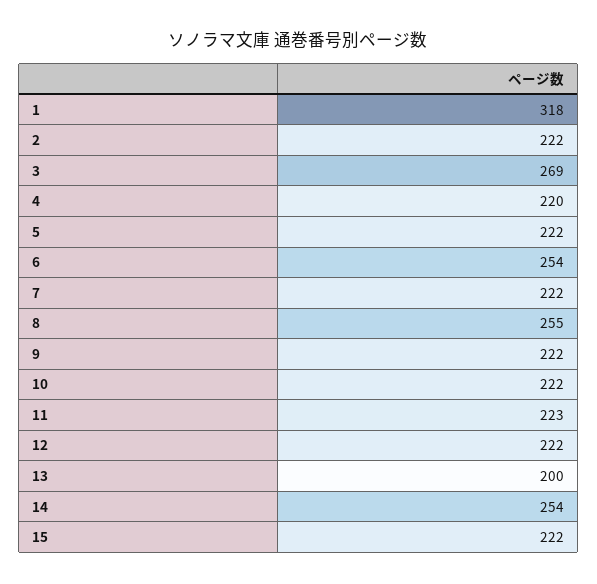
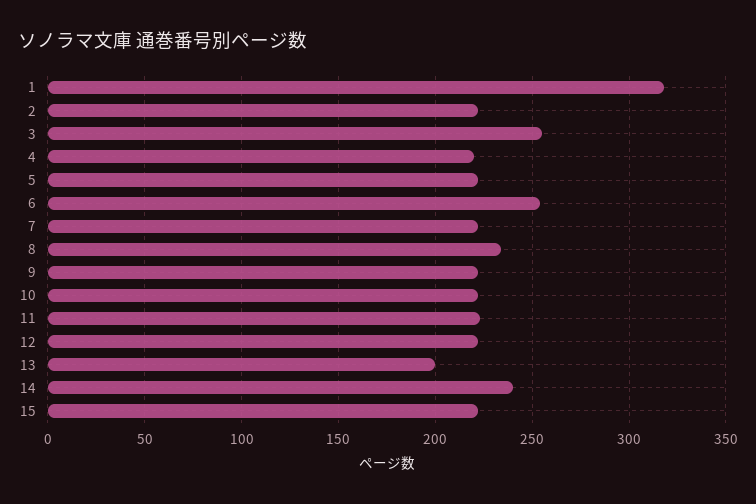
  {
    "1": 318,
    "2": 222,
-   "3": 269,
+   "3": 255,
    "4": 220,
    "5": 222,
    "6": 254,
    "7": 222,
-   "8": 255,
+   "8": 235,
    "9": 222,
    "10": 222,
    "11": 223,
    "12": 222,
    "13": 200,
-   "14": 254,
+   "14": 240,
    "15": 222
  }

